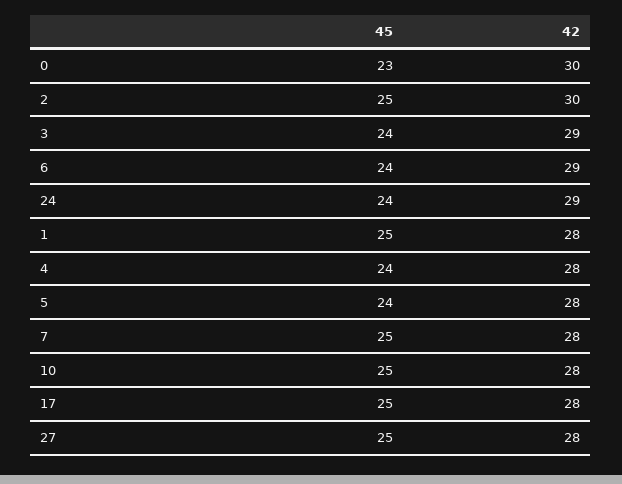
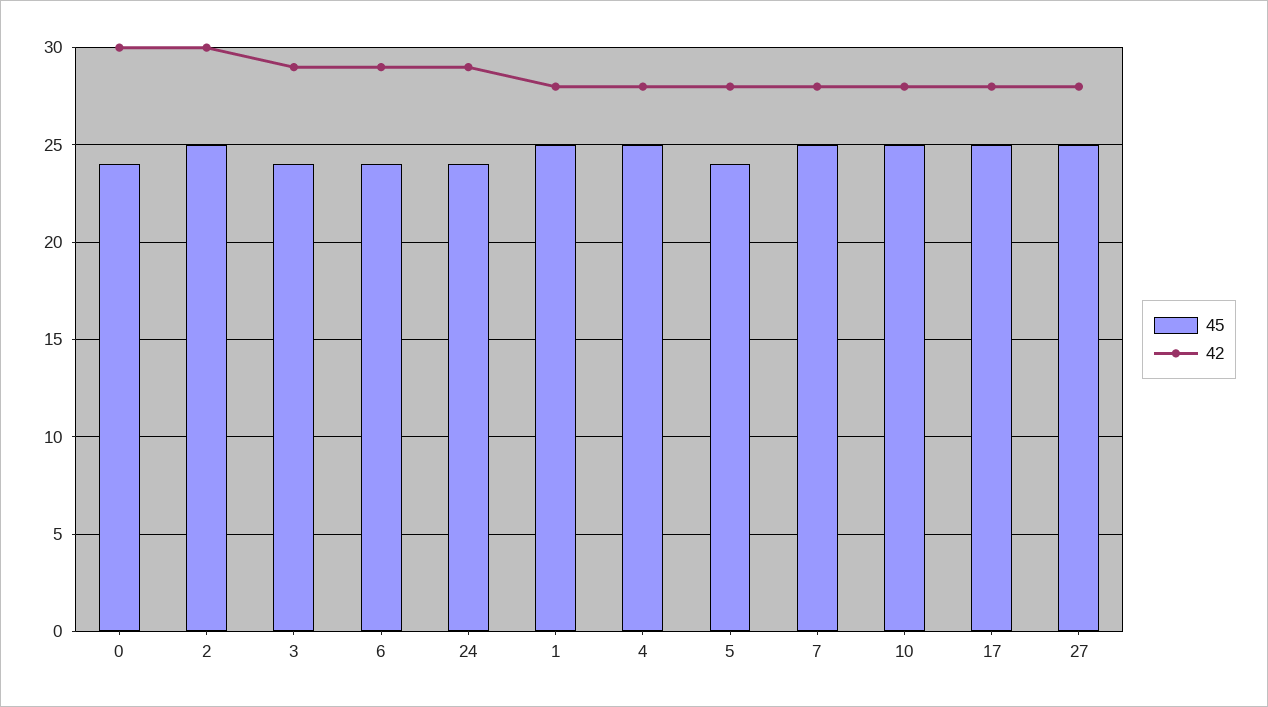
  {
    "45": {
-     "0": 23,
+     "0": 24,
      "2": 25,
      "3": 24,
      "6": 24,
      "24": 24,
      "1": 25,
-     "4": 24,
+     "4": 25,
      "5": 24,
      "7": 25,
      "10": 25,
      "17": 25,
      "27": 25
    },
    "42": {
      "0": 30,
      "2": 30,
      "3": 29,
      "6": 29,
      "24": 29,
      "1": 28,
      "4": 28,
      "5": 28,
      "7": 28,
      "10": 28,
      "17": 28,
      "27": 28
    }
  }

